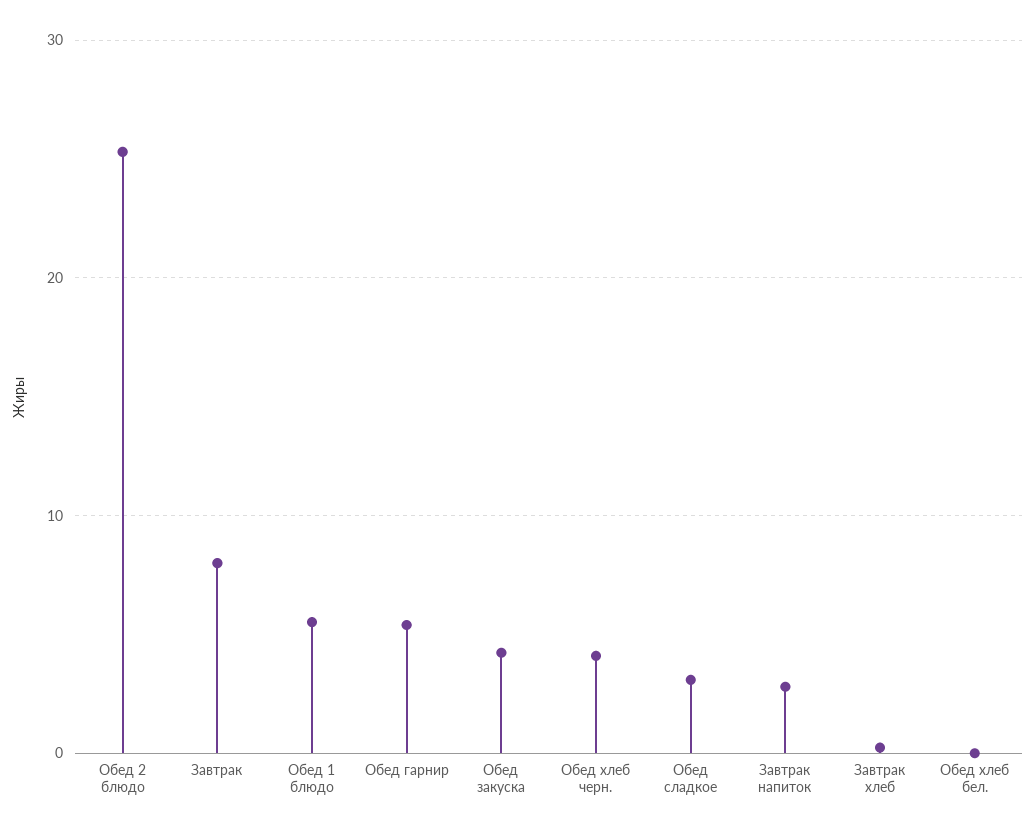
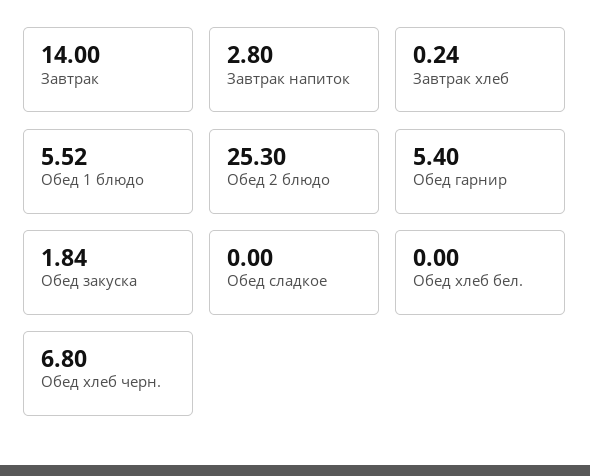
  {
    "Обед 2 блюдо": 25.3,
-   "Завтрак": 8,
+   "Завтрак": 14,
    "Обед 1 блюдо": 5.52,
    "Обед гарнир": 5.4,
-   "Обед закуска": 4,
+   "Обед закуска": 1.84,
-   "Обед хлеб черн.": 4,
+   "Обед хлеб черн.": 6.8,
-   "Обед сладкое": 3,
+   "Обед сладкое": 0,
    "Завтрак напиток": 2.8,
    "Завтрак хлеб": 0.24,
    "Обед хлеб бел.": 0
  }

